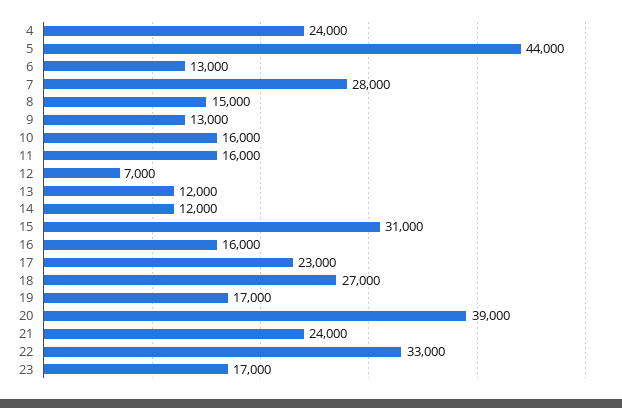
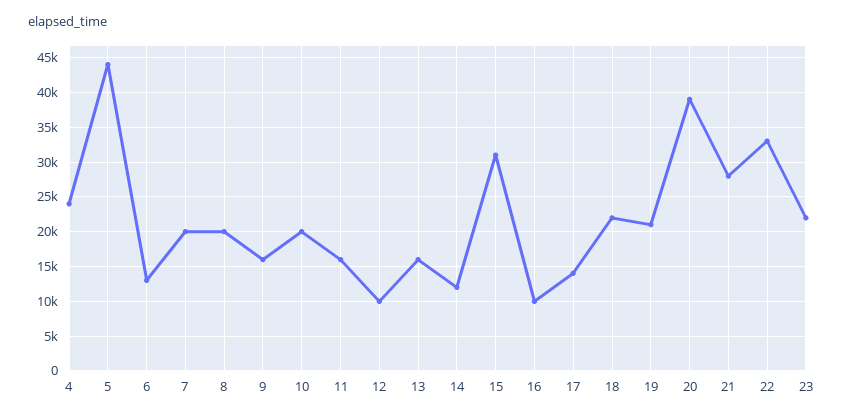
  {
    "4": 24000,
    "5": 44000,
    "6": 13000,
-   "7": 28000,
+   "7": 20000,
-   "8": 15000,
+   "8": 20000,
-   "9": 13000,
+   "9": 16000,
-   "10": 16000,
+   "10": 20000,
    "11": 16000,
-   "12": 7000,
+   "12": 10000,
-   "13": 12000,
+   "13": 16000,
    "14": 12000,
    "15": 31000,
-   "16": 16000,
+   "16": 10000,
-   "17": 23000,
+   "17": 14000,
-   "18": 27000,
+   "18": 22000,
-   "19": 17000,
+   "19": 21000,
    "20": 39000,
-   "21": 24000,
+   "21": 28000,
    "22": 33000,
-   "23": 17000
+   "23": 22000
  }

